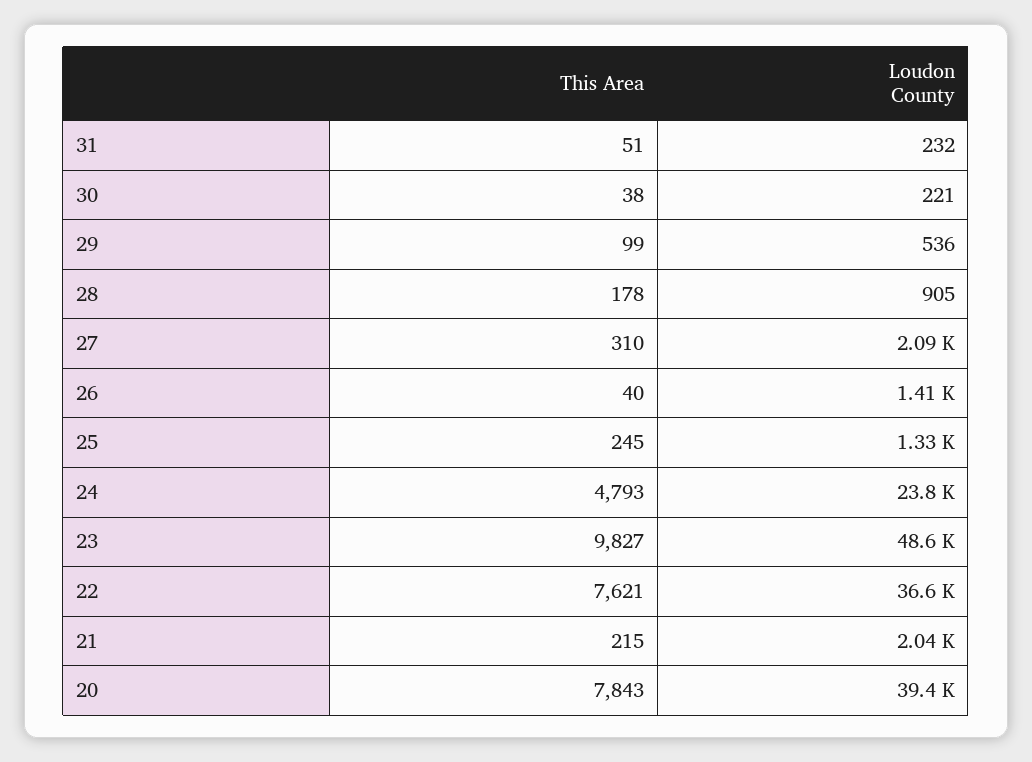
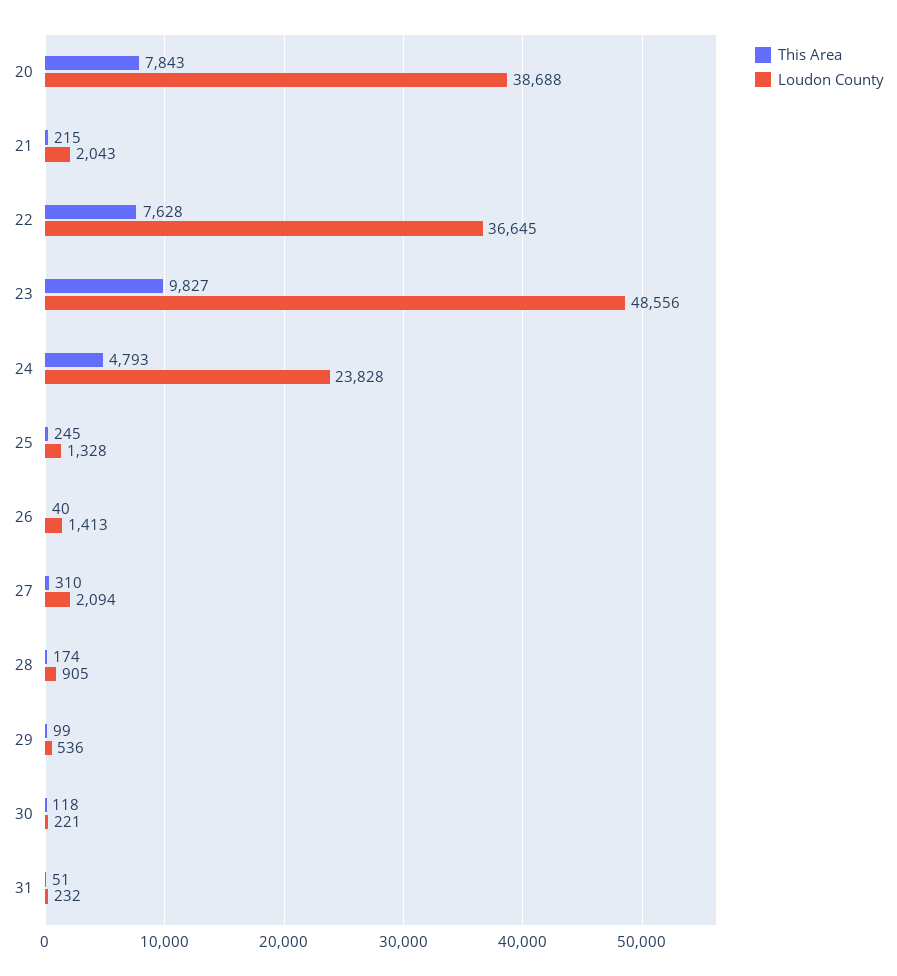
  {
    "This Area": {
      "31": 51,
-     "30": 38,
+     "30": 118,
      "29": 99,
-     "28": 178,
+     "28": 174,
      "27": 310,
      "26": 40,
      "25": 245,
      "24": 4793,
      "23": 9827,
-     "22": 7621,
+     "22": 7628,
      "21": 215,
      "20": 7843
    },
    "Loudon County": {
      "31": 232,
      "30": 221,
      "29": 536,
      "28": 905,
      "27": 2094,
      "26": 1413,
      "25": 1328,
      "24": 23828,
      "23": 48556,
      "22": 36645,
      "21": 2043,
-     "20": 39400
+     "20": 38688
    }
  }

